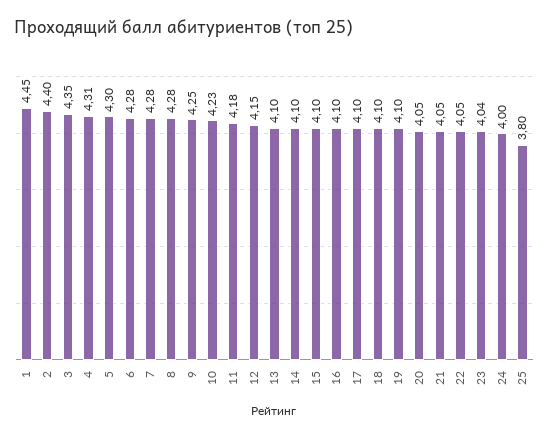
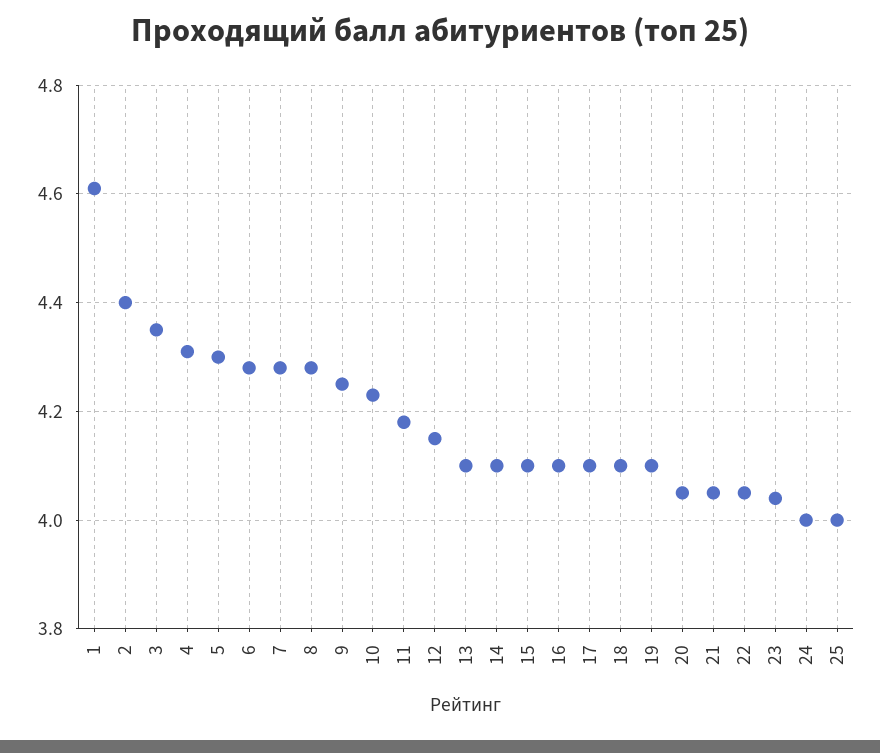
  {
-   "1": 4.45,
+   "1": 4.6,
    "2": 4.4,
    "3": 4.35,
    "4": 4.31,
    "5": 4.3,
    "6": 4.28,
    "7": 4.28,
    "8": 4.28,
    "9": 4.25,
    "10": 4.23,
    "11": 4.18,
    "12": 4.15,
    "13": 4.1,
    "14": 4.1,
    "15": 4.1,
    "16": 4.1,
    "17": 4.1,
    "18": 4.1,
    "19": 4.1,
    "20": 4.05,
    "21": 4.05,
    "22": 4.05,
    "23": 4.04,
    "24": 4,
-   "25": 3.8
+   "25": 4
  }

